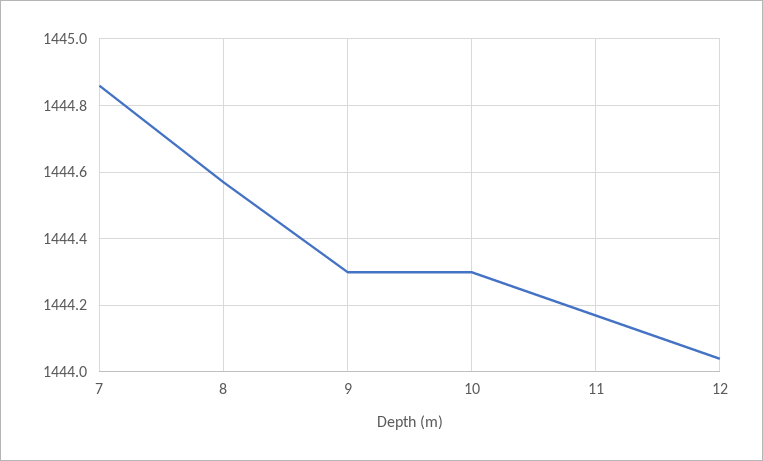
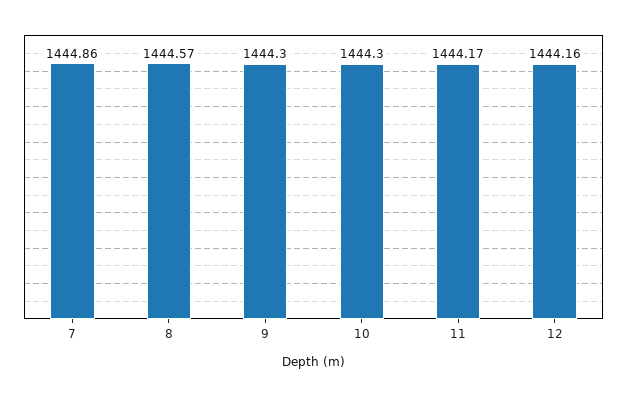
  {
    "7": 1444.86,
    "8": 1444.57,
    "9": 1444.3,
    "10": 1444.3,
    "11": 1444.17,
-   "12": 1444.05
+   "12": 1444.16
  }

